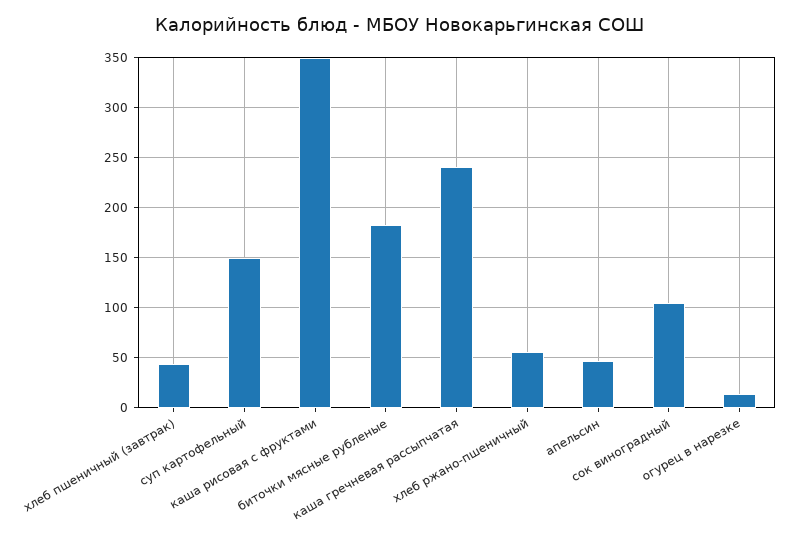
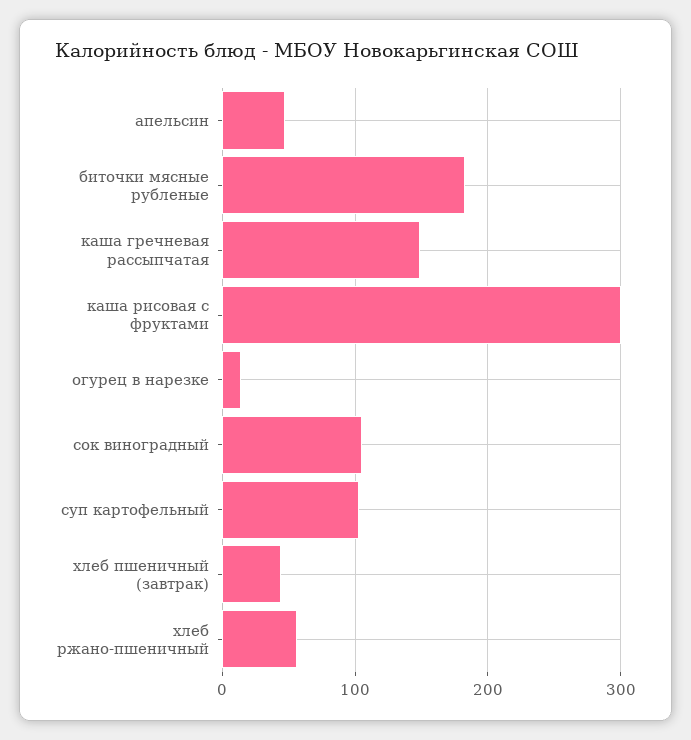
  {
    "хлеб пшеничный (завтрак)": 40,
-   "суп картофельный": 150,
+   "суп картофельный": 100,
-   "каша рисовая с фруктами": 350,
+   "каша рисовая с фруктами": 300,
    "биточки мясные рубленые": 180,
-   "каша гречневая рассыпчатая": 240,
+   "каша гречневая рассыпчатая": 150,
    "хлеб ржано-пшеничный": 60,
    "апельсин": 50,
    "сок виноградный": 110,
    "огурец в нарезке": 10
  }

